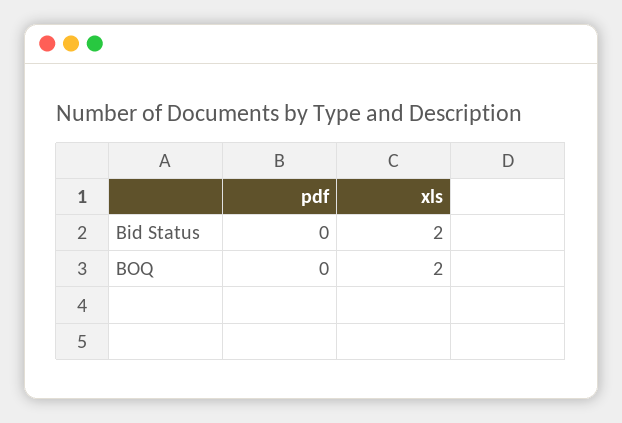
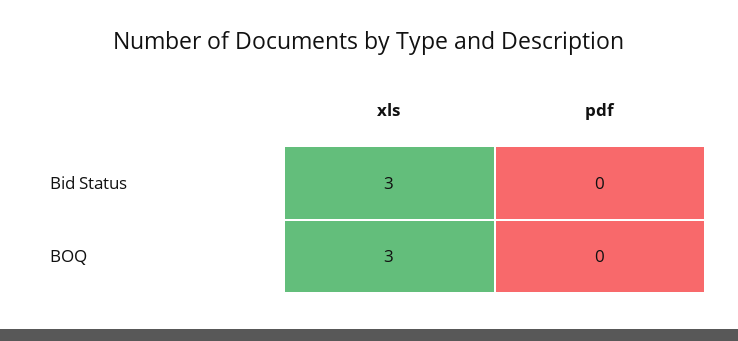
  {
    "pdf": {
      "Bid Status": 0,
      "BOQ": 0
    },
    "xls": {
-     "Bid Status": 2,
+     "Bid Status": 3,
-     "BOQ": 2
+     "BOQ": 3
    }
  }

